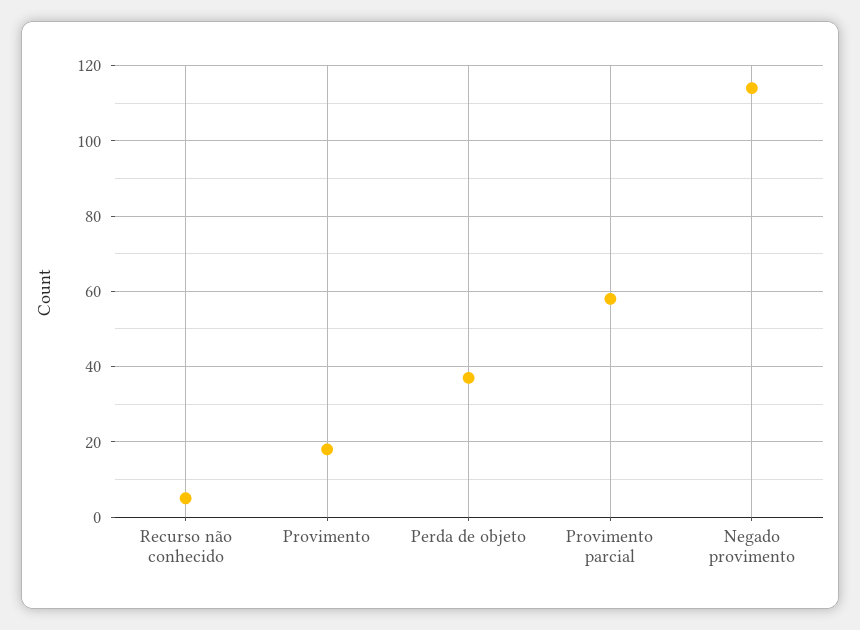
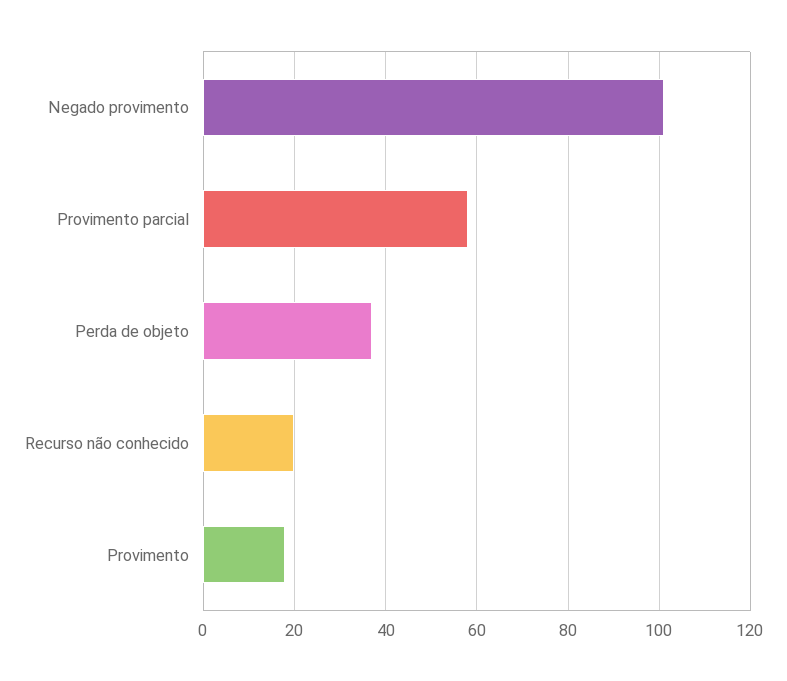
  {
-   "Recurso não conhecido": 5,
+   "Recurso não conhecido": 20,
    "Provimento": 20,
    "Perda de objeto": 35,
    "Provimento parcial": 60,
-   "Negado provimento": 115
+   "Negado provimento": 100
  }

